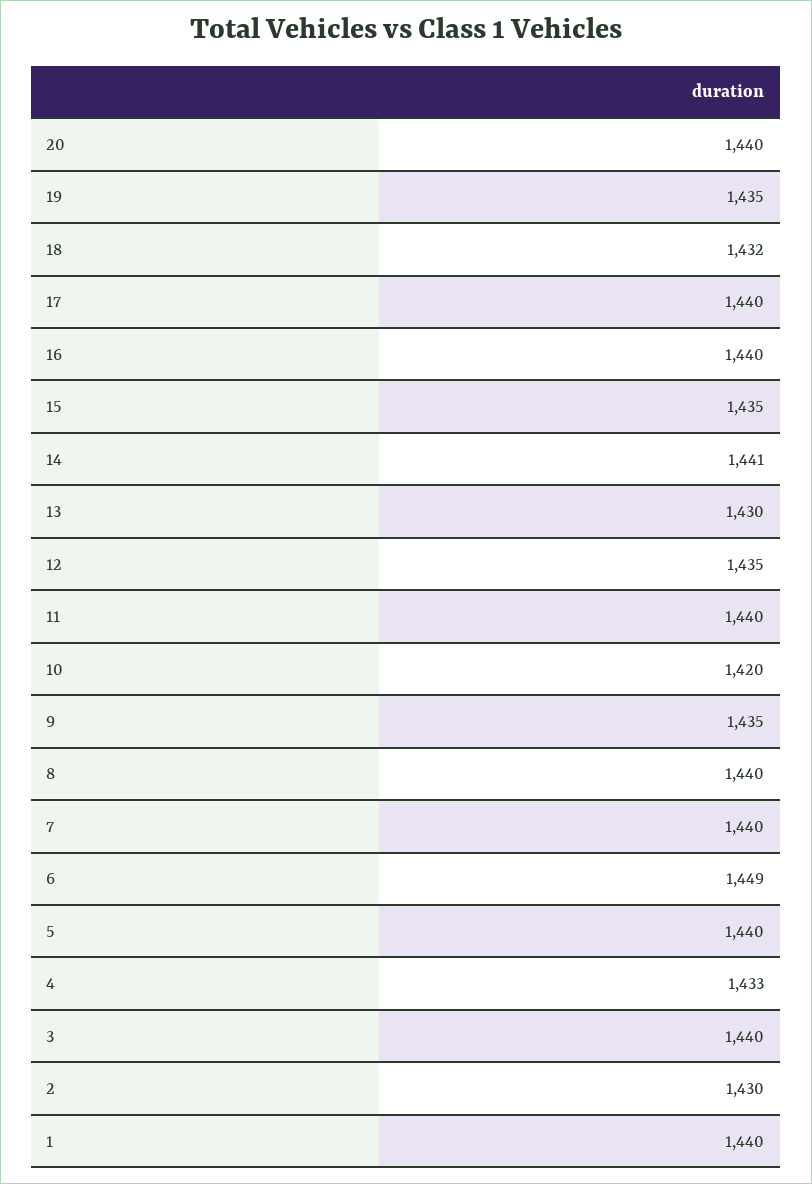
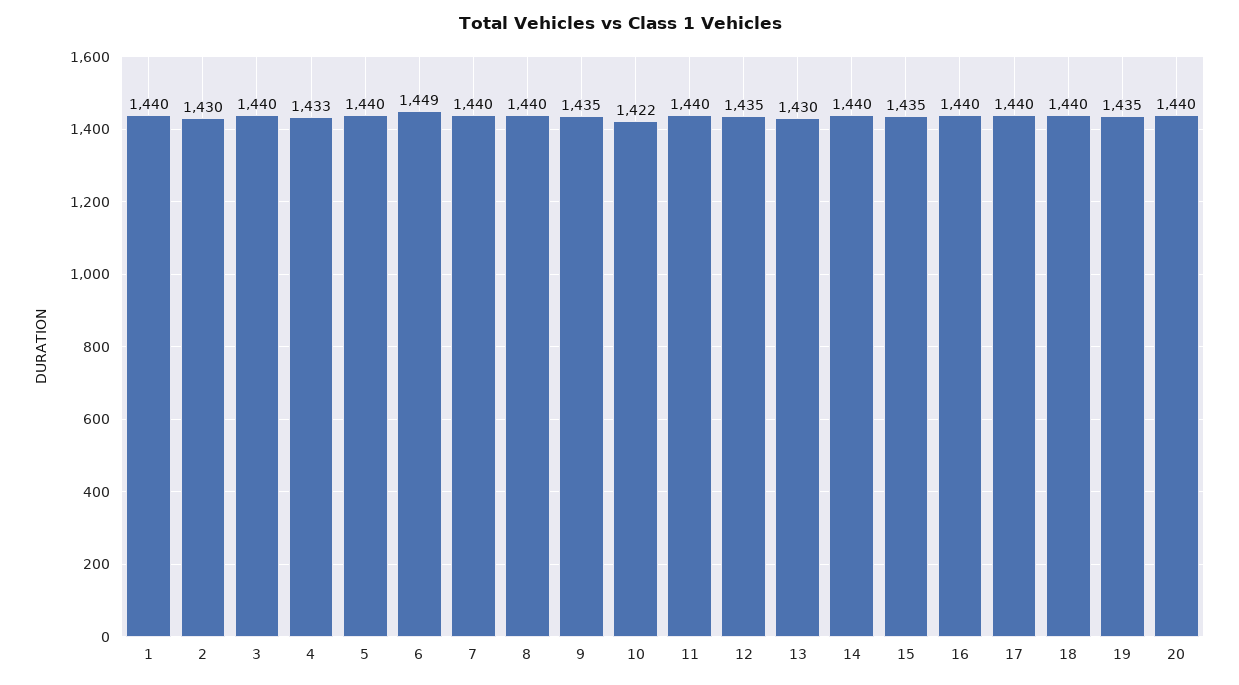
  {
    "20": 1440,
    "19": 1435,
-   "18": 1432,
+   "18": 1440,
    "17": 1440,
    "16": 1440,
    "15": 1435,
-   "14": 1441,
+   "14": 1440,
    "13": 1430,
    "12": 1435,
    "11": 1440,
-   "10": 1420,
+   "10": 1422,
    "9": 1435,
    "8": 1440,
    "7": 1440,
    "6": 1449,
    "5": 1440,
    "4": 1433,
    "3": 1440,
    "2": 1430,
    "1": 1440
  }

